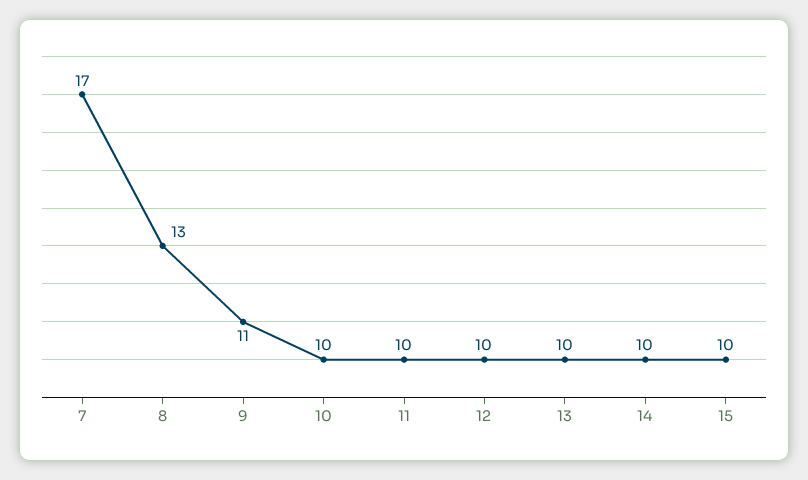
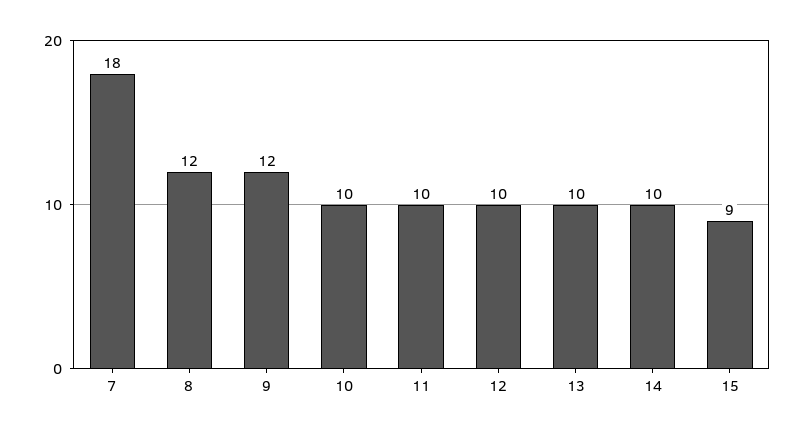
  {
-   "7": 17,
+   "7": 18,
-   "8": 13,
+   "8": 12,
-   "9": 11,
+   "9": 12,
    "10": 10,
    "11": 10,
    "12": 10,
    "13": 10,
    "14": 10,
-   "15": 10
+   "15": 9
  }

